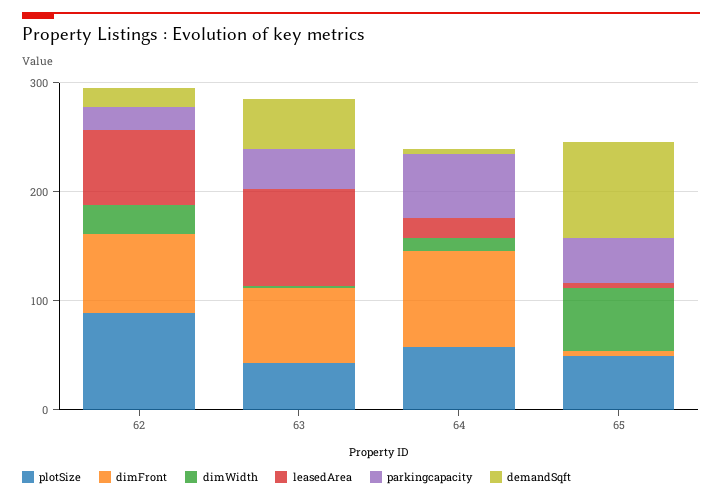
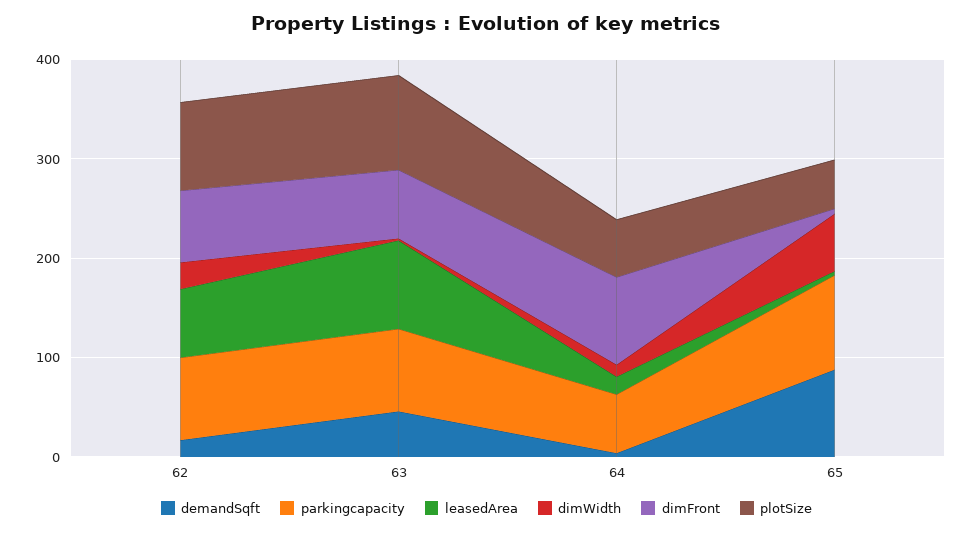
  {
    "plotSize": {
      "62": 80,
-     "63": 40,
+     "63": 100,
      "64": 60,
      "65": 40
    },
    "dimFront": {
      "62": 80,
      "63": 60,
      "64": 80,
      "65": 0
    },
    "dimWidth": {
      "62": 20,
      "63": 0,
      "64": 20,
      "65": 60
    },
    "leasedArea": {
      "62": 60,
      "63": 80,
      "64": 20,
      "65": 0
    },
    "parkingcapacity": {
-     "62": 20,
+     "62": 80,
-     "63": 40,
+     "63": 80,
      "64": 60,
-     "65": 40
+     "65": 100
    },
    "demandSqft": {
      "62": 20,
      "63": 40,
      "64": 0,
      "65": 80
    }
  }

